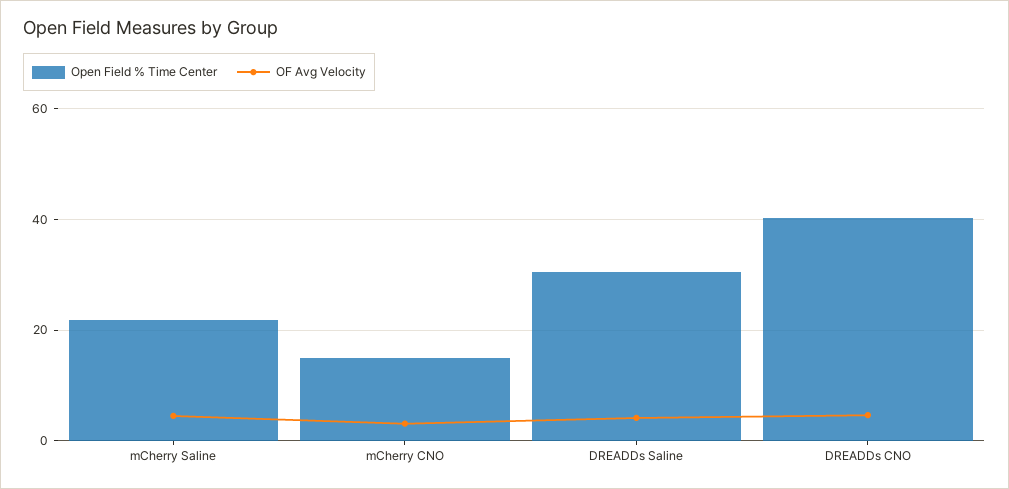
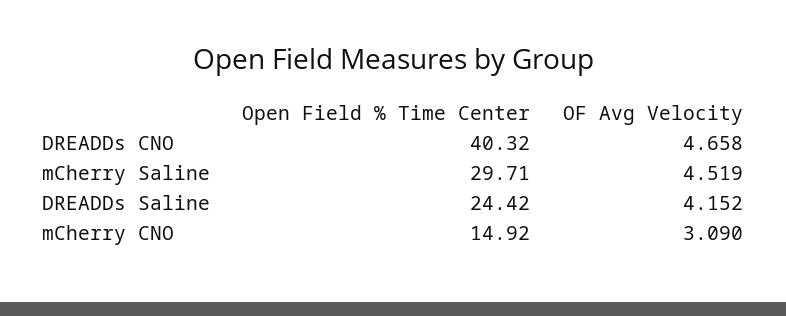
  {
    "Open Field % Time Center": {
-     "mCherry Saline": 22,
+     "mCherry Saline": 29.71,
      "mCherry CNO": 14.92,
-     "DREADDs Saline": 30,
+     "DREADDs Saline": 24.42,
      "DREADDs CNO": 40.32
    },
    "OF Avg Velocity": {
      "mCherry Saline": 4.519,
      "mCherry CNO": 3.09,
      "DREADDs Saline": 4.152,
      "DREADDs CNO": 4.658
    }
  }

